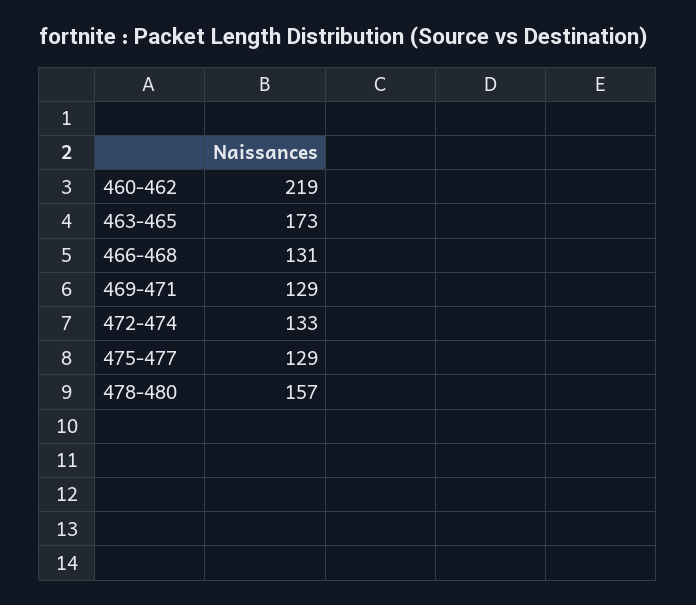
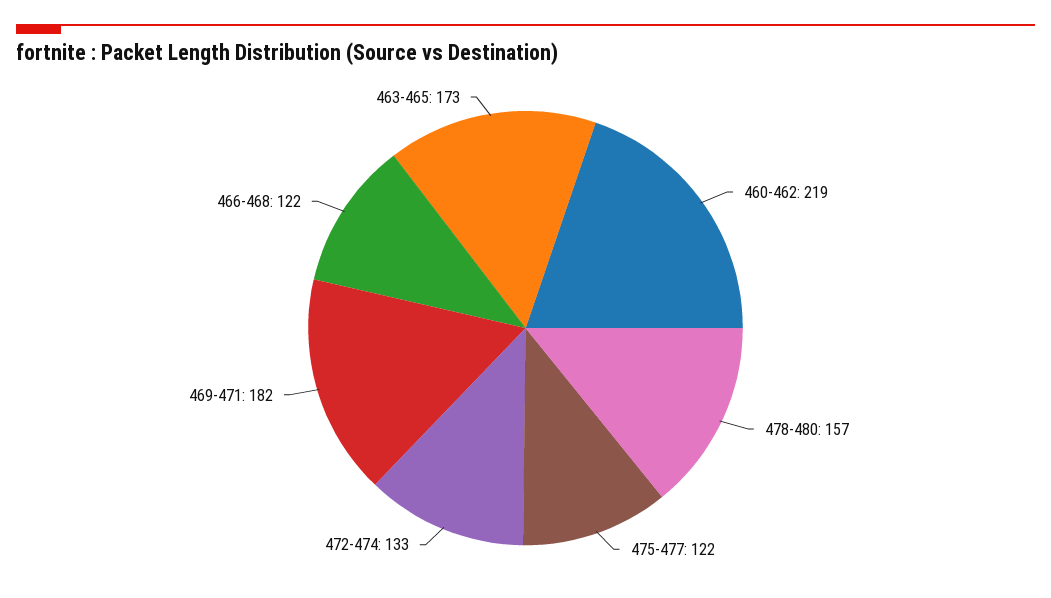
  {
    "460-462": 219,
    "463-465": 173,
-   "466-468": 131,
+   "466-468": 122,
-   "469-471": 129,
+   "469-471": 182,
    "472-474": 133,
-   "475-477": 129,
+   "475-477": 122,
    "478-480": 157
  }

